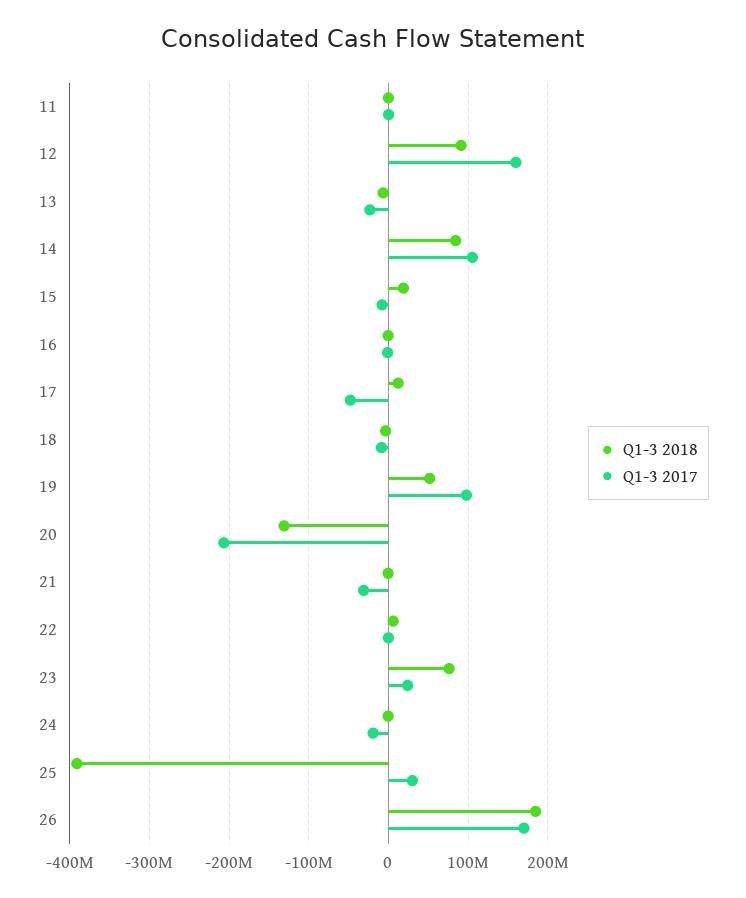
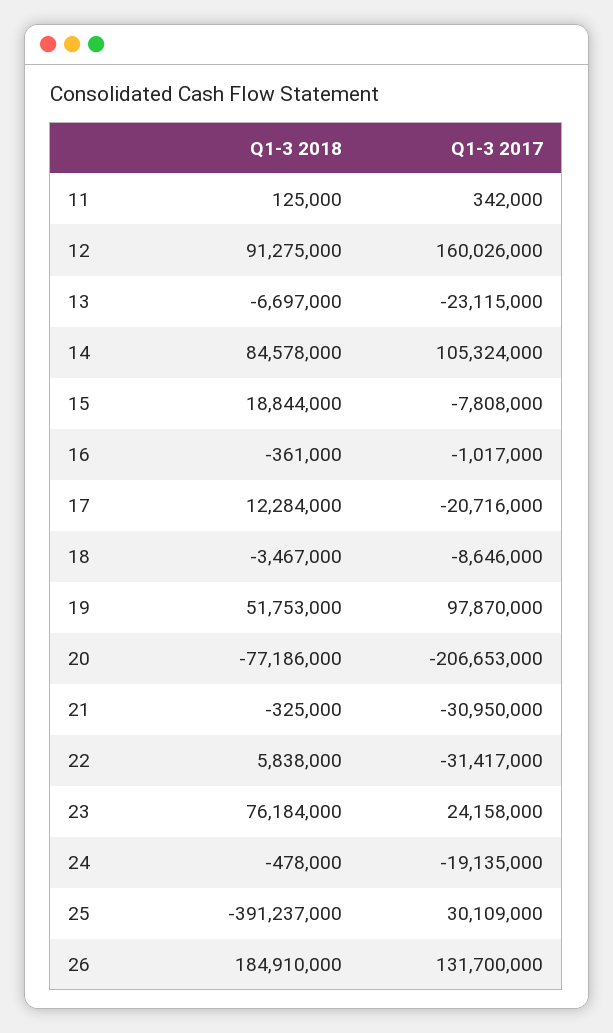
  {
    "Q1-3 2018": {
      "11": 125000,
      "12": 91275000,
      "13": -6697000,
      "14": 84578000,
      "15": 18844000,
      "16": -361000,
      "17": 12284000,
      "18": -3467000,
      "19": 51753000,
-     "20": -130000000,
+     "20": -77186000,
      "21": -325000,
      "22": 5838000,
      "23": 76184000,
      "24": -478000,
      "25": -391237000,
      "26": 184910000
    },
    "Q1-3 2017": {
      "11": 342000,
      "12": 160026000,
      "13": -23115000,
      "14": 105324000,
      "15": -7808000,
      "16": -1017000,
-     "17": -50000000,
+     "17": -20716000,
      "18": -8646000,
      "19": 97870000,
      "20": -206653000,
      "21": -30950000,
-     "22": 0,
+     "22": -31417000,
      "23": 24158000,
      "24": -19135000,
      "25": 30109000,
-     "26": 170000000
+     "26": 131700000
    }
  }

